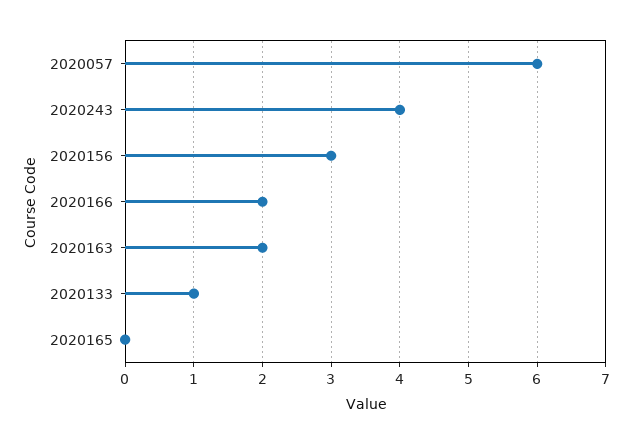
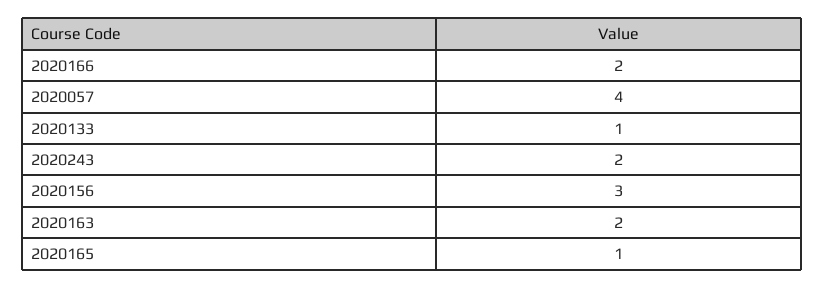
  {
-   "2020057": 6,
+   "2020057": 4,
-   "2020243": 4,
+   "2020243": 2,
    "2020156": 3,
    "2020166": 2,
    "2020163": 2,
    "2020133": 1,
-   "2020165": 0
+   "2020165": 1
  }

